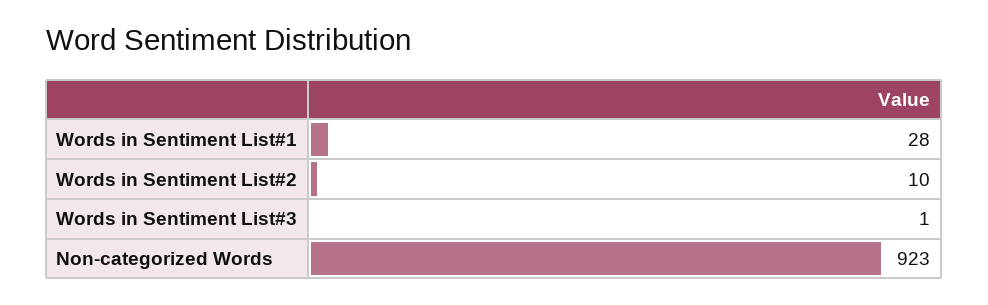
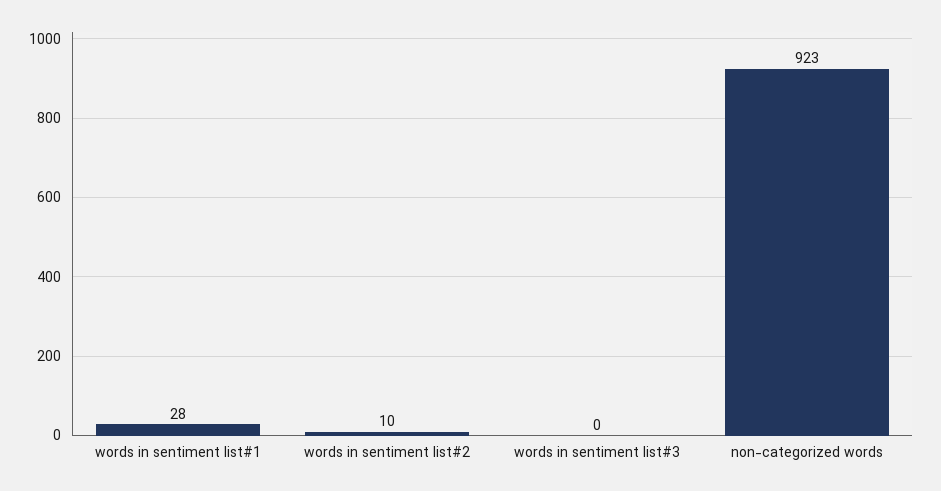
  {
    "Words in Sentiment List#1": 28,
    "Words in Sentiment List#2": 10,
-   "Words in Sentiment List#3": 1,
+   "Words in Sentiment List#3": 0,
    "Non-categorized Words": 923
  }

